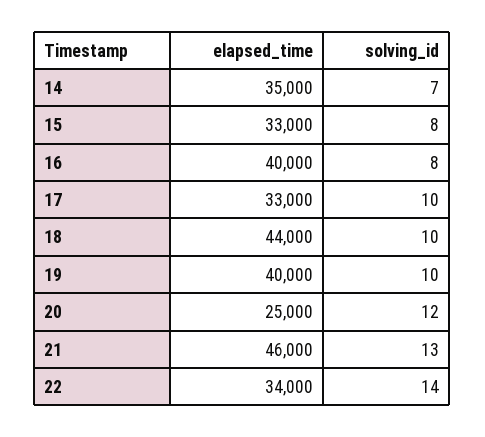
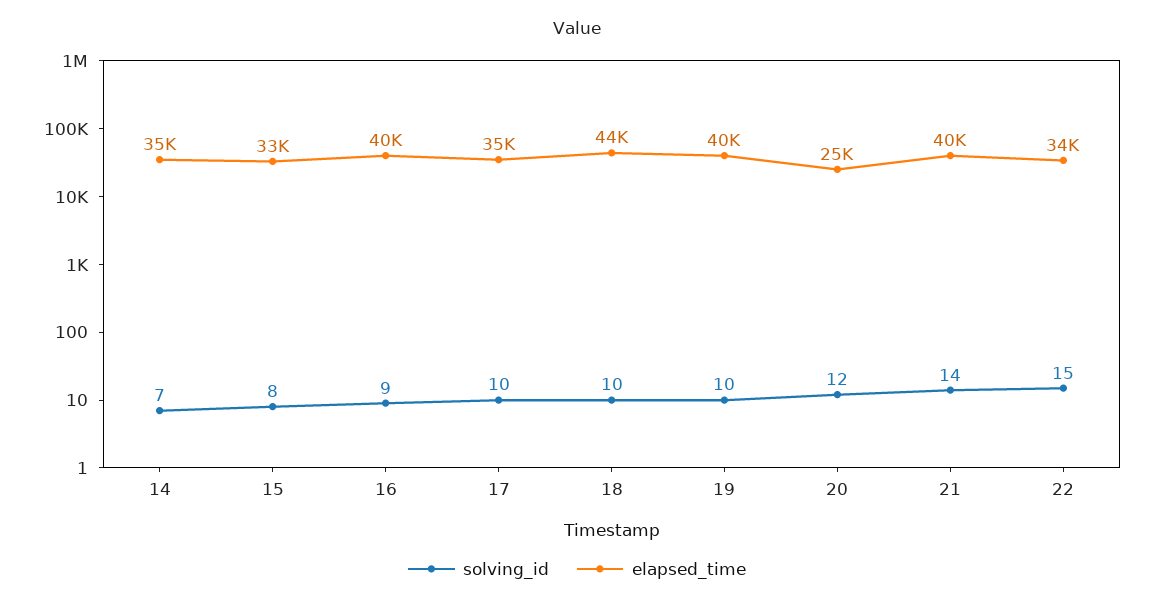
  {
    "elapsed_time": {
      "14": 35000,
      "15": 33000,
      "16": 40000,
-     "17": 33000,
+     "17": 35000,
      "18": 44000,
      "19": 40000,
      "20": 25000,
-     "21": 46000,
+     "21": 40000,
      "22": 34000
    },
    "solving_id": {
      "14": 7,
      "15": 8,
-     "16": 8,
+     "16": 9,
      "17": 10,
      "18": 10,
      "19": 10,
      "20": 12,
-     "21": 13,
+     "21": 14,
-     "22": 14
+     "22": 15
    }
  }

